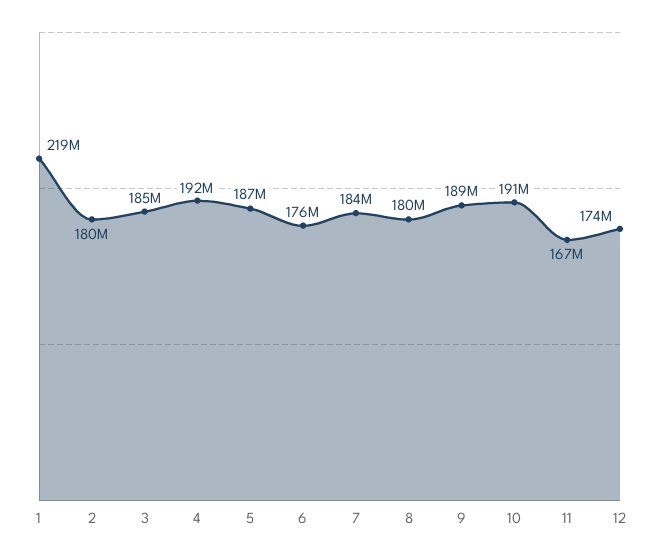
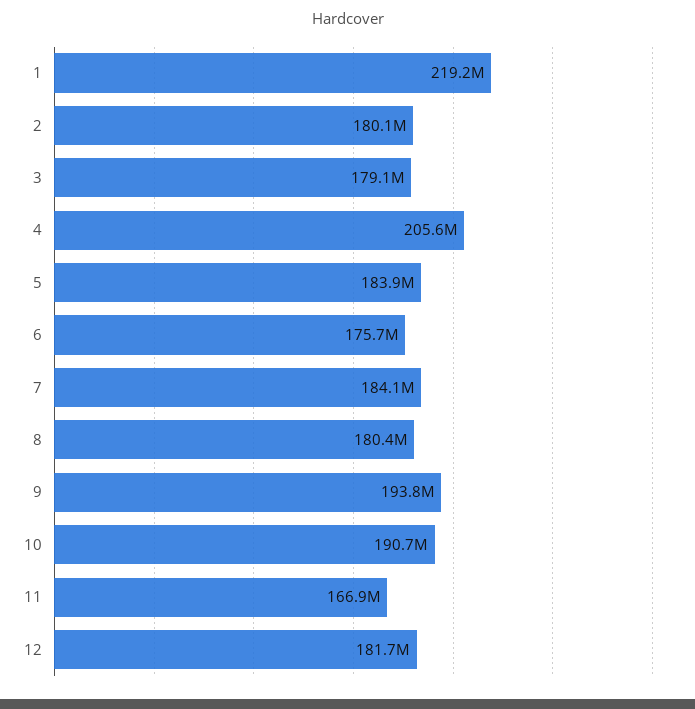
  {
    "1": 219200000,
    "2": 180100000,
-   "3": 185000000,
+   "3": 179100000,
-   "4": 192000000,
+   "4": 205600000,
-   "5": 187000000,
+   "5": 183900000,
    "6": 175700000,
    "7": 184100000,
    "8": 180400000,
-   "9": 189000000,
+   "9": 193800000,
    "10": 190700000,
    "11": 166900000,
-   "12": 174000000
+   "12": 181700000
  }

